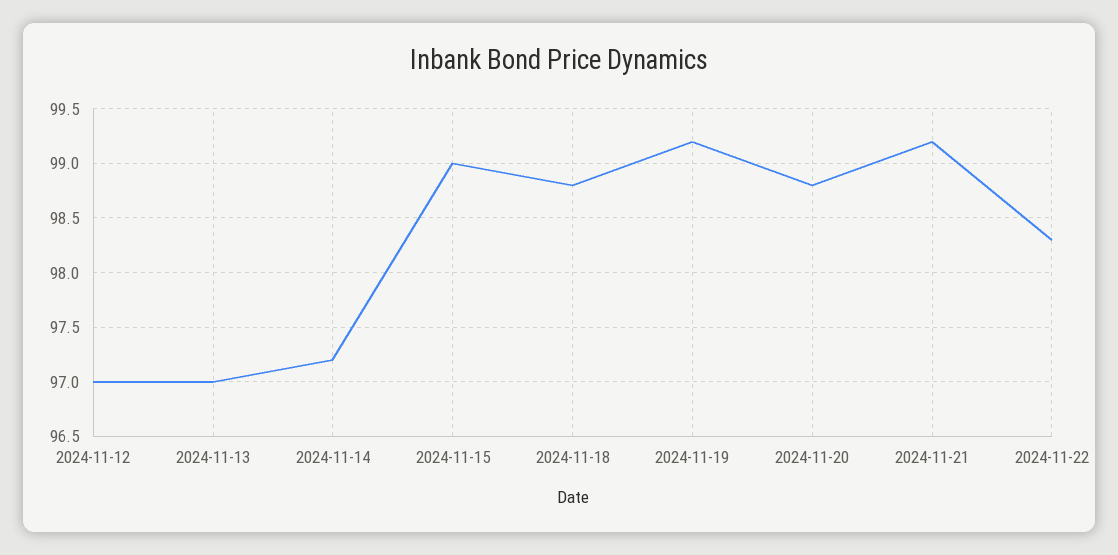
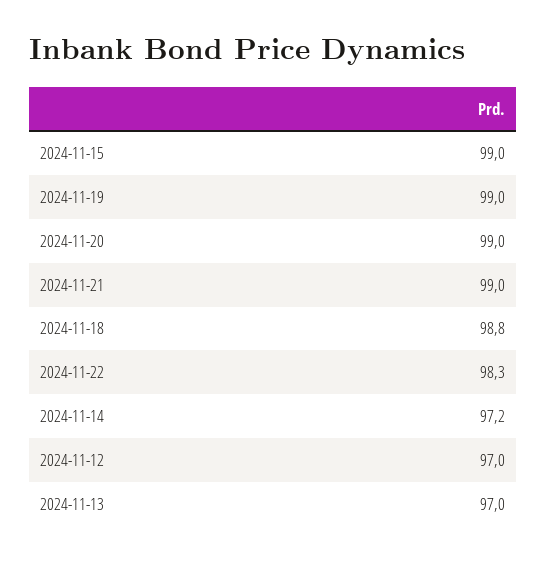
  {
    "2024-11-12": 97,
    "2024-11-13": 97,
    "2024-11-14": 97.2,
    "2024-11-15": 99,
    "2024-11-18": 98.8,
-   "2024-11-19": 99.2,
+   "2024-11-19": 99,
-   "2024-11-20": 98.8,
+   "2024-11-20": 99,
-   "2024-11-21": 99.2,
+   "2024-11-21": 99,
    "2024-11-22": 98.3
  }

